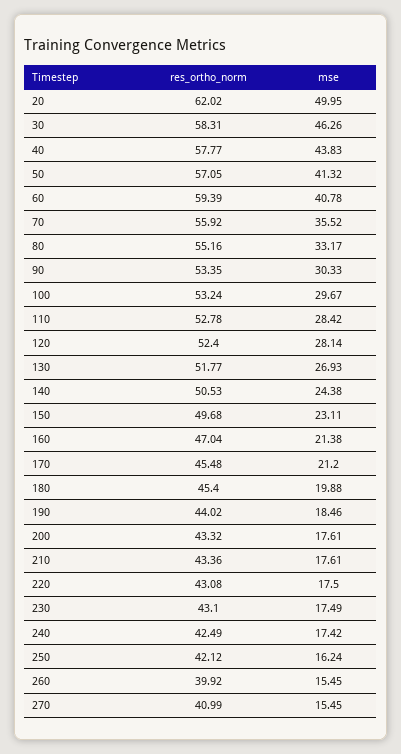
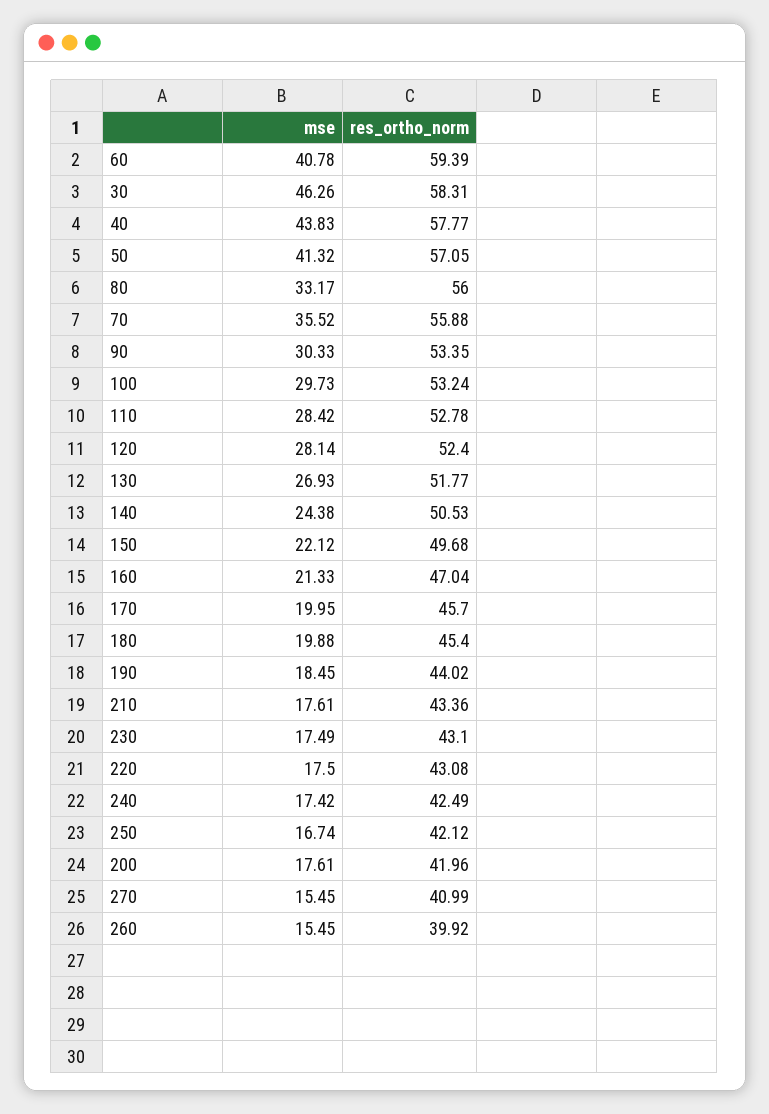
  {
    "res_ortho_norm": {
-     "20": 62.02,
      "30": 58.31,
      "40": 57.77,
      "50": 57.05,
      "60": 59.39,
-     "70": 55.92,
+     "70": 55.88,
-     "80": 55.16,
+     "80": 56,
      "90": 53.35,
      "100": 53.24,
      "110": 52.78,
      "120": 52.4,
      "130": 51.77,
      "140": 50.53,
      "150": 49.68,
      "160": 47.04,
-     "170": 45.48,
+     "170": 45.7,
      "180": 45.4,
      "190": 44.02,
-     "200": 43.32,
+     "200": 41.96,
      "210": 43.36,
      "220": 43.08,
      "230": 43.1,
      "240": 42.49,
      "250": 42.12,
      "260": 39.92,
      "270": 40.99
    },
    "mse": {
-     "20": 49.95,
      "30": 46.26,
      "40": 43.83,
      "50": 41.32,
      "60": 40.78,
      "70": 35.52,
      "80": 33.17,
      "90": 30.33,
-     "100": 29.67,
+     "100": 29.73,
      "110": 28.42,
      "120": 28.14,
      "130": 26.93,
      "140": 24.38,
-     "150": 23.11,
+     "150": 22.12,
-     "160": 21.38,
+     "160": 21.33,
-     "170": 21.2,
+     "170": 19.95,
      "180": 19.88,
-     "190": 18.46,
+     "190": 18.45,
      "200": 17.61,
      "210": 17.61,
      "220": 17.5,
      "230": 17.49,
      "240": 17.42,
-     "250": 16.24,
+     "250": 16.74,
      "260": 15.45,
      "270": 15.45
    }
  }

